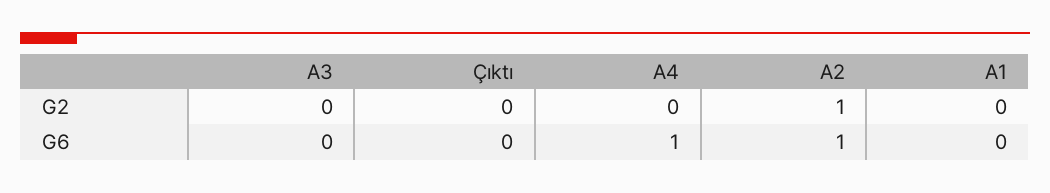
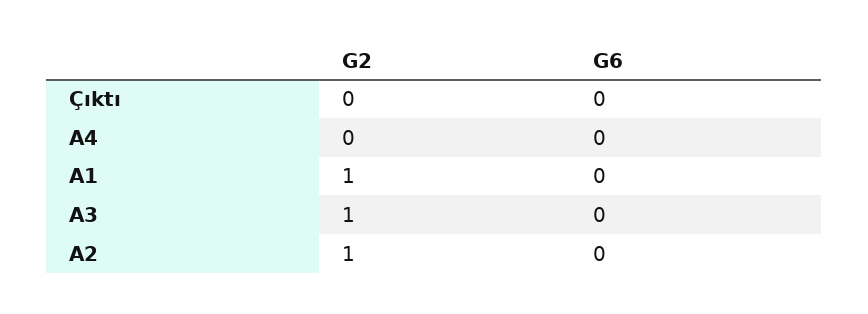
  {
    "A3": {
-     "G2": 0,
+     "G2": 1,
      "G6": 0
    },
    "Çıktı": {
      "G2": 0,
      "G6": 0
    },
    "A4": {
      "G2": 0,
-     "G6": 1
+     "G6": 0
    },
    "A2": {
      "G2": 1,
-     "G6": 1
+     "G6": 0
    },
    "A1": {
-     "G2": 0,
+     "G2": 1,
      "G6": 0
    }
  }

